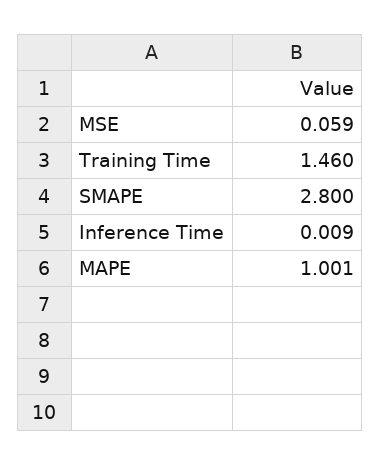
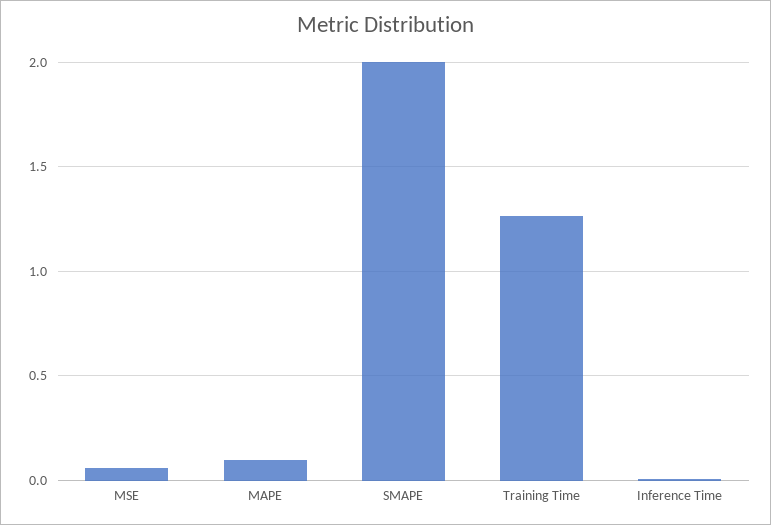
  {
    "MSE": 0.059,
-   "Training Time": 1.46,
+   "Training Time": 1.25,
-   "SMAPE": 2.8,
+   "SMAPE": 2,
    "Inference Time": 0.009,
-   "MAPE": 1.001
+   "MAPE": 0.1
  }

